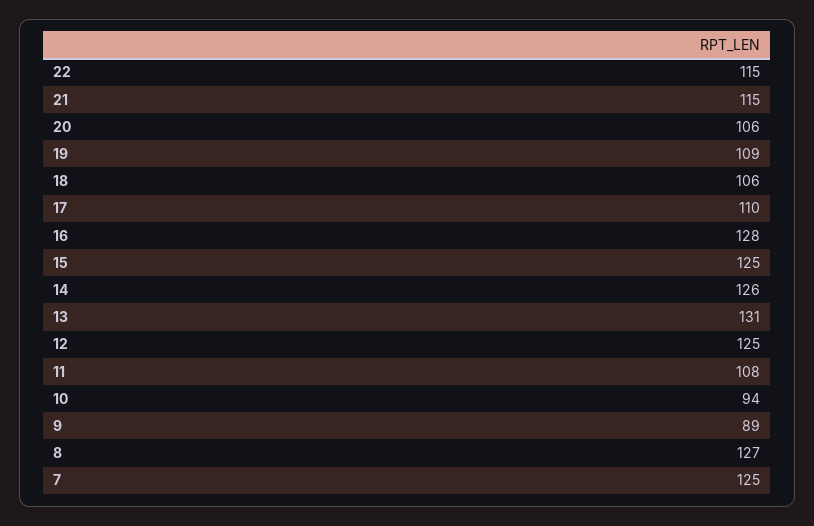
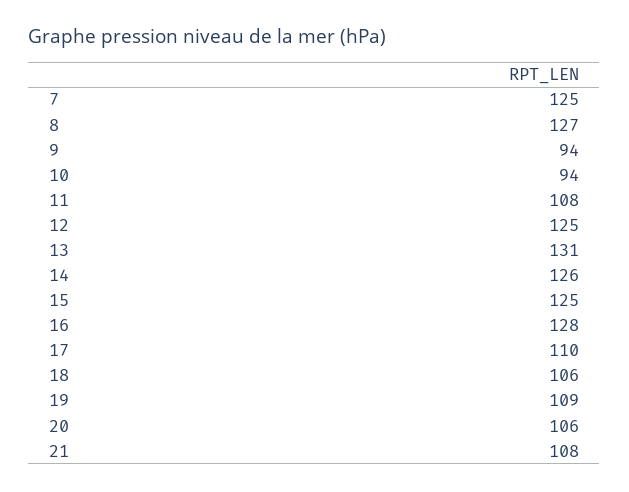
  {
-   "22": 115,
-   "21": 115,
+   "21": 108,
    "20": 106,
    "19": 109,
    "18": 106,
    "17": 110,
    "16": 128,
    "15": 125,
    "14": 126,
    "13": 131,
    "12": 125,
    "11": 108,
    "10": 94,
-   "9": 89,
+   "9": 94,
    "8": 127,
    "7": 125
  }

